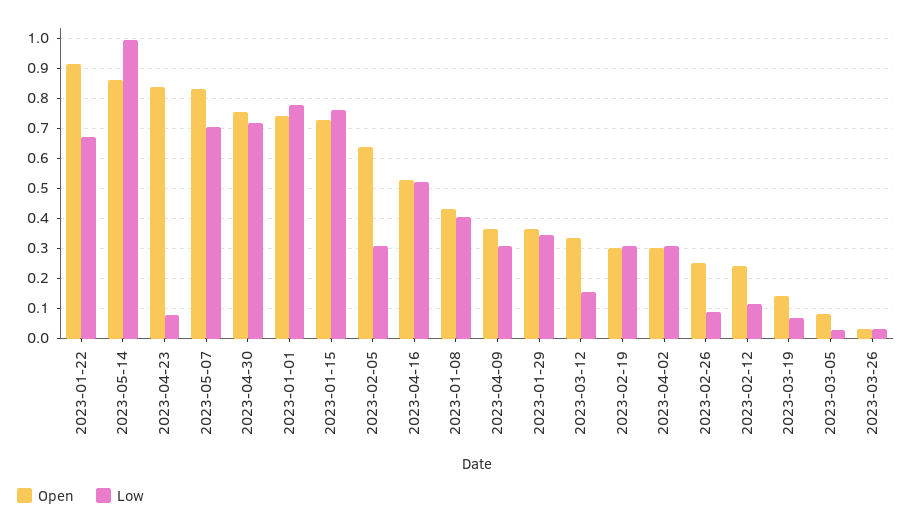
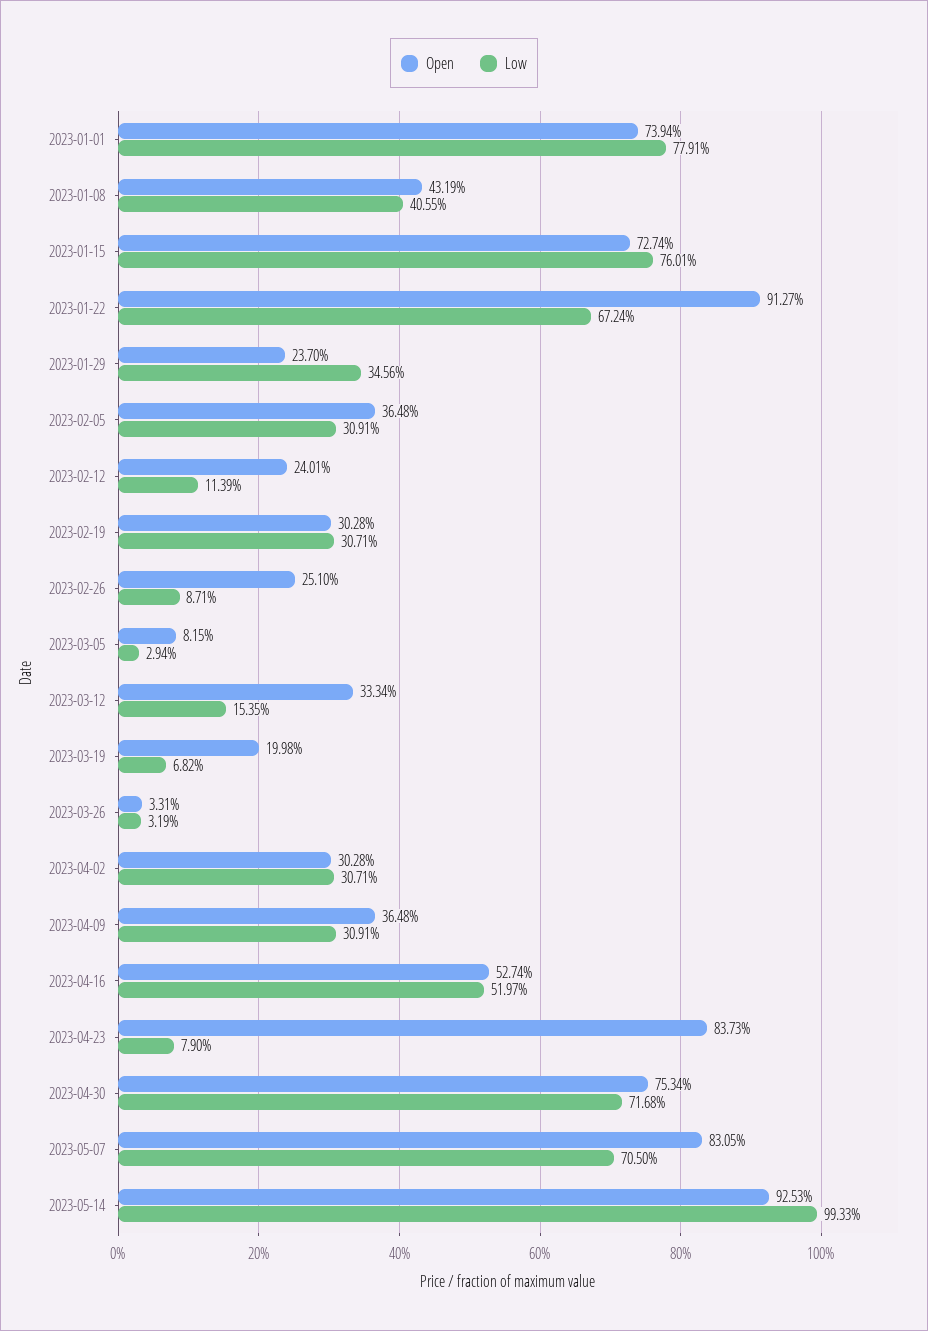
  {
    "Open": {
      "2023-01-22": 0.9127,
-     "2023-05-14": 0.86,
+     "2023-05-14": 0.9253,
      "2023-04-23": 0.8373,
      "2023-05-07": 0.8305,
      "2023-04-30": 0.7534,
      "2023-01-01": 0.7394,
      "2023-01-15": 0.7274,
-     "2023-02-05": 0.64,
+     "2023-02-05": 0.3648,
      "2023-04-16": 0.5274,
      "2023-01-08": 0.4319,
      "2023-04-09": 0.3648,
-     "2023-01-29": 0.36,
+     "2023-01-29": 0.237,
      "2023-03-12": 0.3334,
      "2023-02-19": 0.3028,
      "2023-04-02": 0.3028,
      "2023-02-26": 0.251,
      "2023-02-12": 0.2401,
-     "2023-03-19": 0.14,
+     "2023-03-19": 0.1998,
      "2023-03-05": 0.0815,
      "2023-03-26": 0.0331
    },
    "Low": {
      "2023-01-22": 0.6724,
      "2023-05-14": 0.9933,
      "2023-04-23": 0.079,
      "2023-05-07": 0.705,
      "2023-04-30": 0.7168,
      "2023-01-01": 0.7791,
      "2023-01-15": 0.7601,
      "2023-02-05": 0.3091,
      "2023-04-16": 0.5197,
      "2023-01-08": 0.4055,
      "2023-04-09": 0.3091,
      "2023-01-29": 0.3456,
      "2023-03-12": 0.1535,
      "2023-02-19": 0.3071,
      "2023-04-02": 0.3071,
      "2023-02-26": 0.0871,
      "2023-02-12": 0.1139,
      "2023-03-19": 0.0682,
      "2023-03-05": 0.0294,
      "2023-03-26": 0.0319
    }
  }

